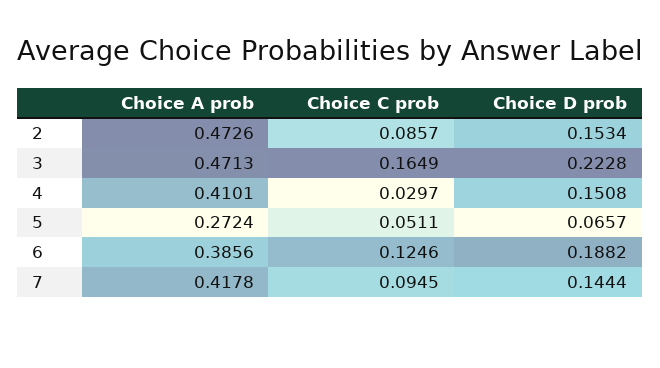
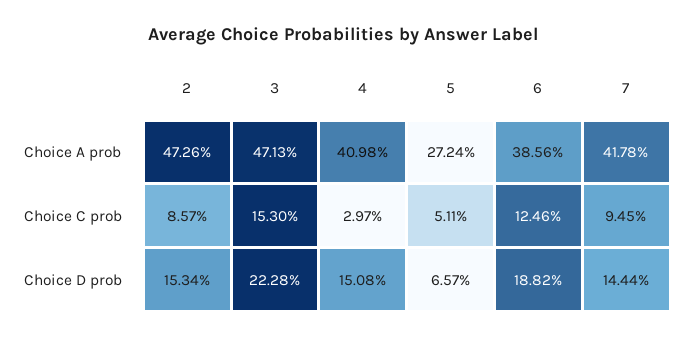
  {
    "Choice A prob": {
      "2": 0.4726,
      "3": 0.4713,
-     "4": 0.4101,
+     "4": 0.4098,
      "5": 0.2724,
      "6": 0.3856,
      "7": 0.4178
    },
    "Choice C prob": {
      "2": 0.0857,
-     "3": 0.1649,
+     "3": 0.153,
      "4": 0.0297,
      "5": 0.0511,
      "6": 0.1246,
      "7": 0.0945
    },
    "Choice D prob": {
      "2": 0.1534,
      "3": 0.2228,
      "4": 0.1508,
      "5": 0.0657,
      "6": 0.1882,
      "7": 0.1444
    }
  }

